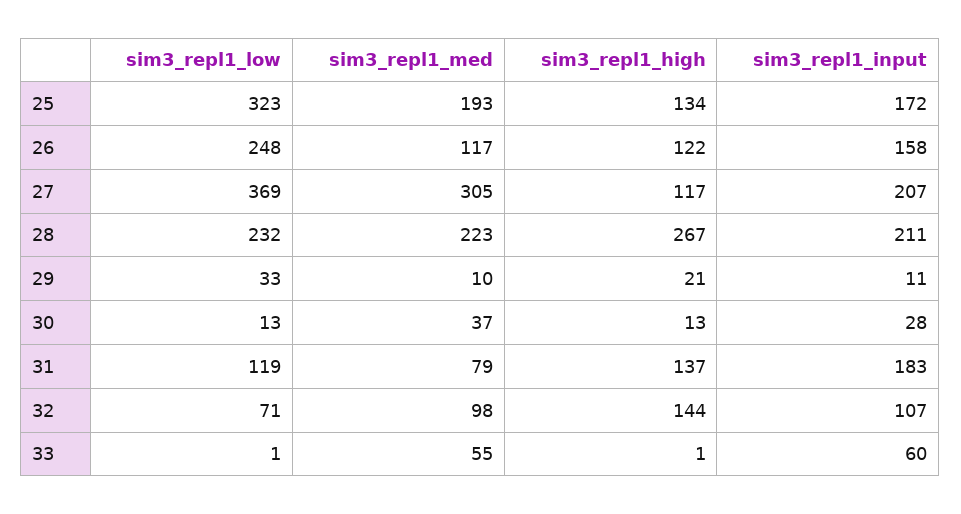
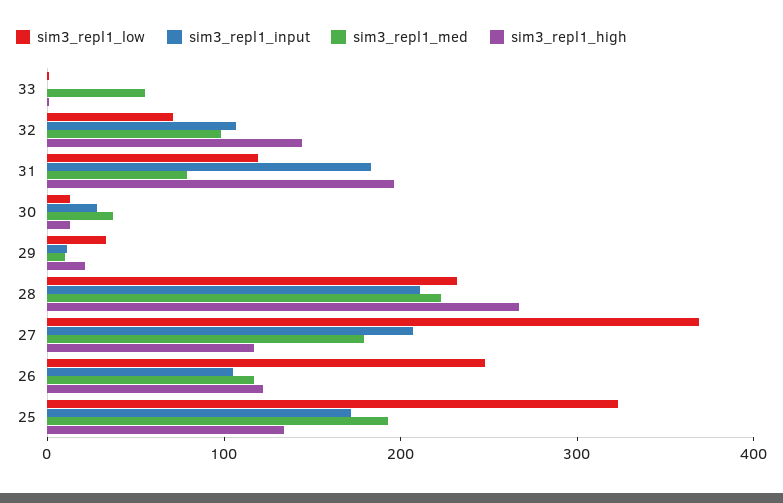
  {
    "sim3_repl1_low": {
      "25": 323,
      "26": 248,
      "27": 369,
      "28": 232,
      "29": 33,
      "30": 13,
      "31": 119,
      "32": 71,
      "33": 1
    },
    "sim3_repl1_med": {
      "25": 193,
      "26": 117,
-     "27": 305,
+     "27": 180,
      "28": 223,
      "29": 10,
      "30": 37,
      "31": 79,
      "32": 98,
      "33": 55
    },
    "sim3_repl1_high": {
      "25": 134,
      "26": 122,
      "27": 117,
      "28": 267,
      "29": 21,
      "30": 13,
-     "31": 137,
+     "31": 200,
      "32": 144,
      "33": 1
    },
    "sim3_repl1_input": {
      "25": 172,
-     "26": 158,
+     "26": 100,
      "27": 207,
      "28": 211,
      "29": 11,
      "30": 28,
      "31": 183,
      "32": 107,
-     "33": 60
+     "33": 0
    }
  }

